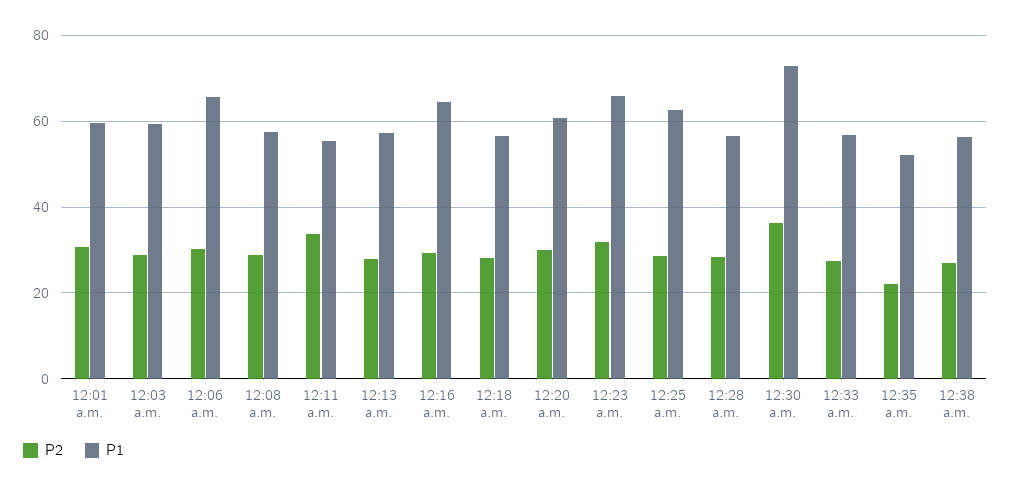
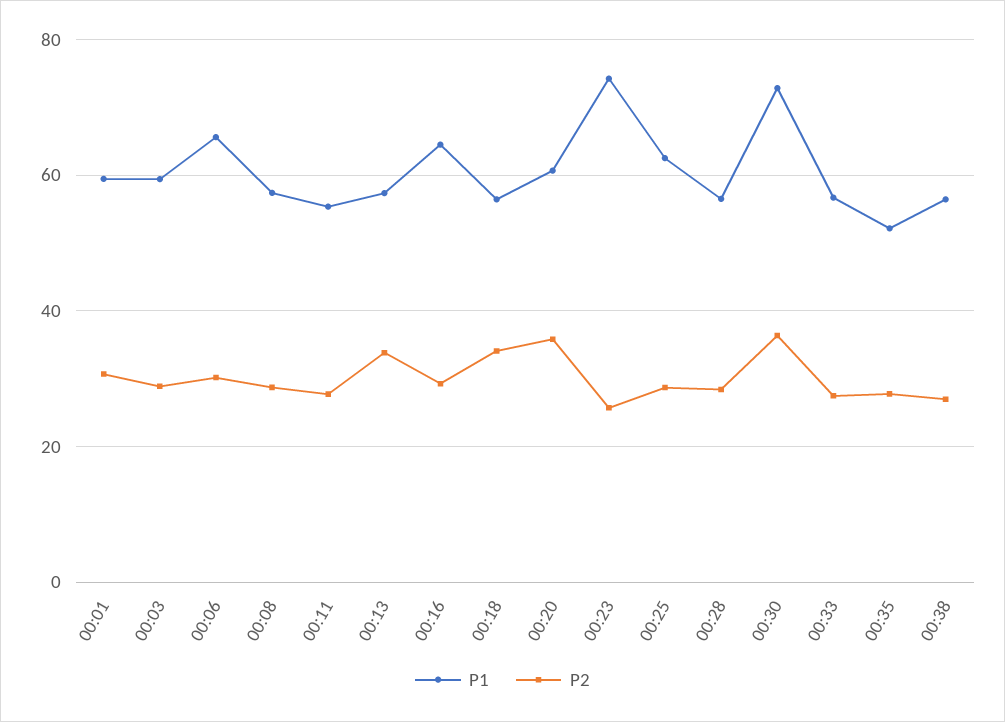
  {
    "P2": {
      "12:01 a.m.": 30,
      "12:03 a.m.": 28,
      "12:06 a.m.": 30,
      "12:08 a.m.": 28,
-     "12:11 a.m.": 34,
+     "12:11 a.m.": 28,
-     "12:13 a.m.": 28,
+     "12:13 a.m.": 34,
      "12:16 a.m.": 30,
-     "12:18 a.m.": 28,
+     "12:18 a.m.": 34,
-     "12:20 a.m.": 30,
+     "12:20 a.m.": 36,
-     "12:23 a.m.": 32,
+     "12:23 a.m.": 26,
      "12:25 a.m.": 28,
      "12:28 a.m.": 28,
      "12:30 a.m.": 36,
      "12:33 a.m.": 28,
-     "12:35 a.m.": 22,
+     "12:35 a.m.": 28,
      "12:38 a.m.": 26
    },
    "P1": {
      "12:01 a.m.": 60,
      "12:03 a.m.": 60,
      "12:06 a.m.": 66,
      "12:08 a.m.": 58,
      "12:11 a.m.": 56,
      "12:13 a.m.": 58,
      "12:16 a.m.": 64,
      "12:18 a.m.": 56,
      "12:20 a.m.": 60,
-     "12:23 a.m.": 66,
+     "12:23 a.m.": 74,
      "12:25 a.m.": 62,
      "12:28 a.m.": 56,
      "12:30 a.m.": 72,
      "12:33 a.m.": 56,
      "12:35 a.m.": 52,
      "12:38 a.m.": 56
    }
  }

